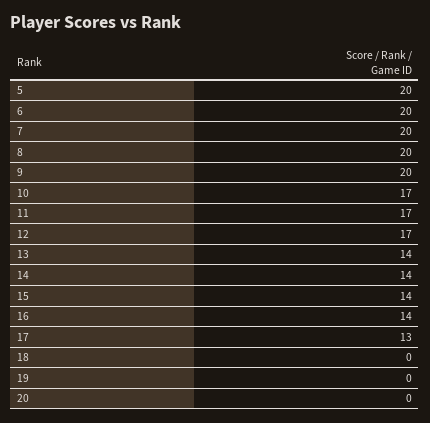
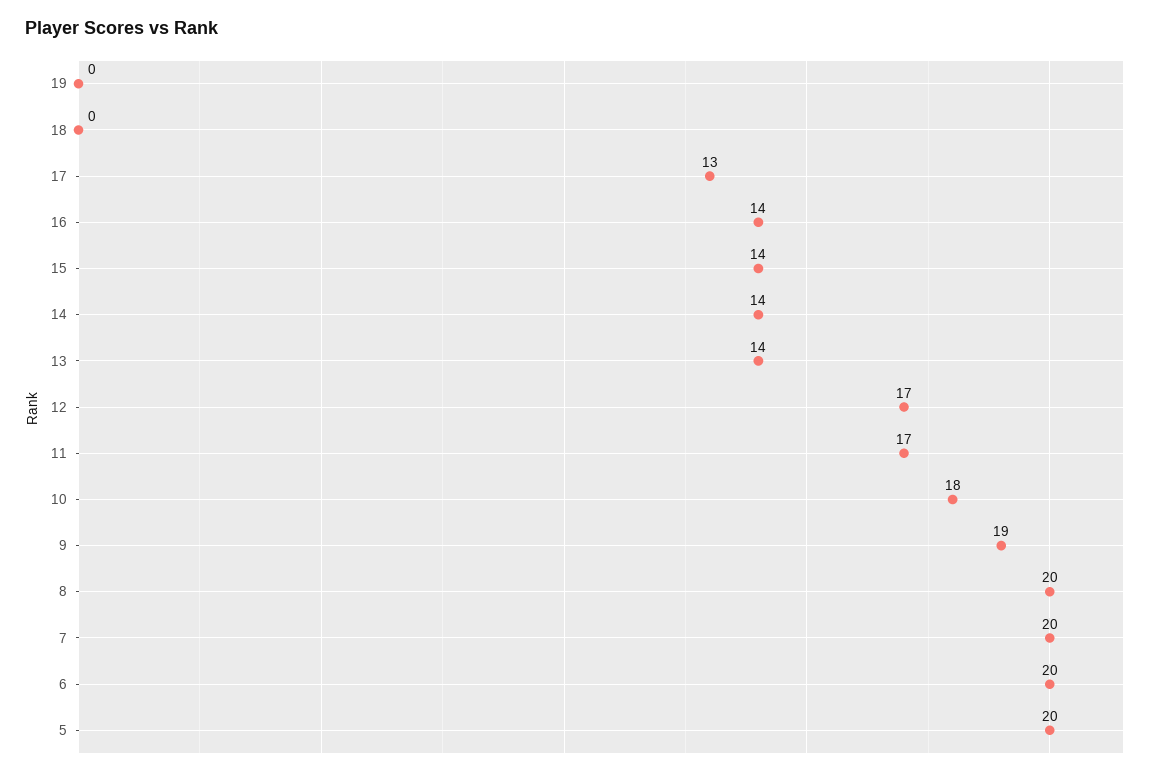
  {
    "5": 20,
    "6": 20,
    "7": 20,
    "8": 20,
-   "9": 20,
+   "9": 19,
-   "10": 17,
+   "10": 18,
    "11": 17,
    "12": 17,
    "13": 14,
    "14": 14,
    "15": 14,
    "16": 14,
    "17": 13,
    "18": 0,
-   "19": 0,
+   "19": 0
-   "20": 0
  }

